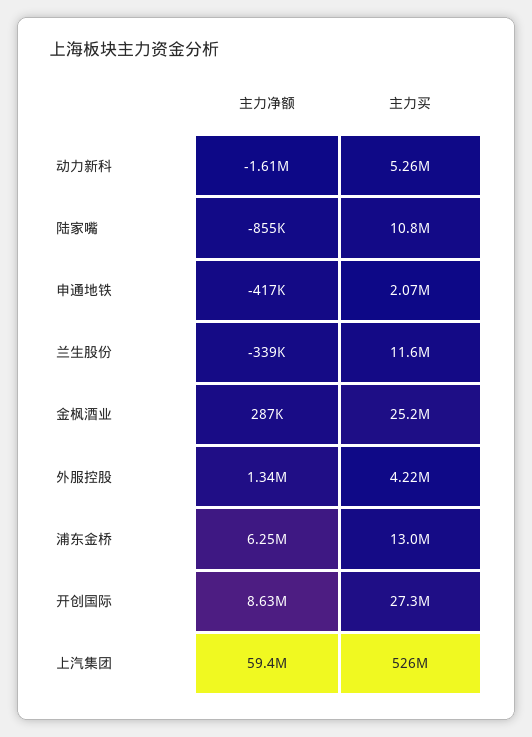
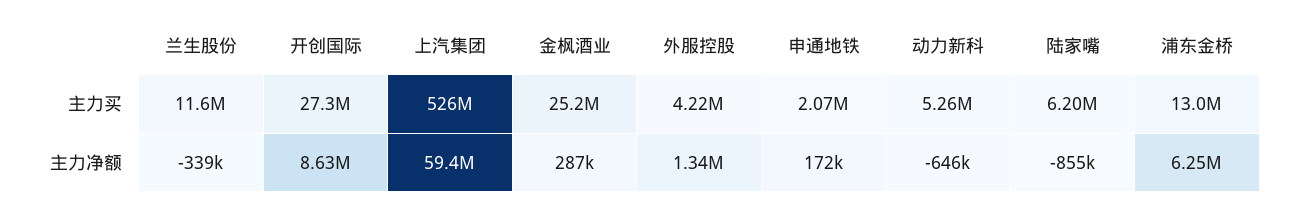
  {
    "主力净额": {
-     "动力新科": -1610000,
+     "动力新科": -646000,
      "陆家嘴": -855000,
-     "申通地铁": -417000,
+     "申通地铁": 172000,
      "兰生股份": -339000,
      "金枫酒业": 287000,
      "外服控股": 1340000,
      "浦东金桥": 6250000,
      "开创国际": 8630000,
      "上汽集团": 59400000
    },
    "主力买": {
      "动力新科": 5260000,
-     "陆家嘴": 10800000,
+     "陆家嘴": 6200000,
      "申通地铁": 2070000,
      "兰生股份": 11600000,
      "金枫酒业": 25200000,
      "外服控股": 4220000,
      "浦东金桥": 13000000,
      "开创国际": 27300000,
      "上汽集团": 526000000
    }
  }

